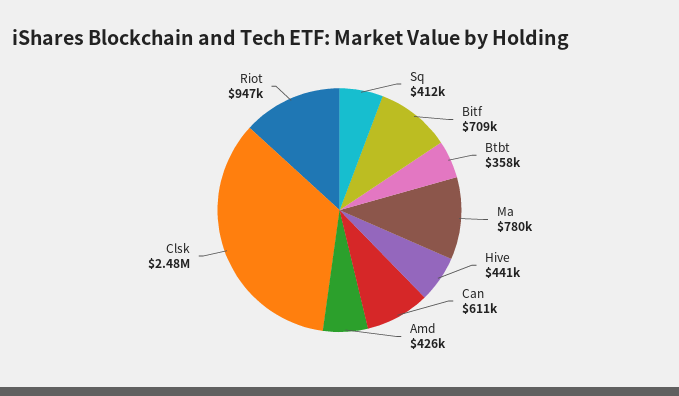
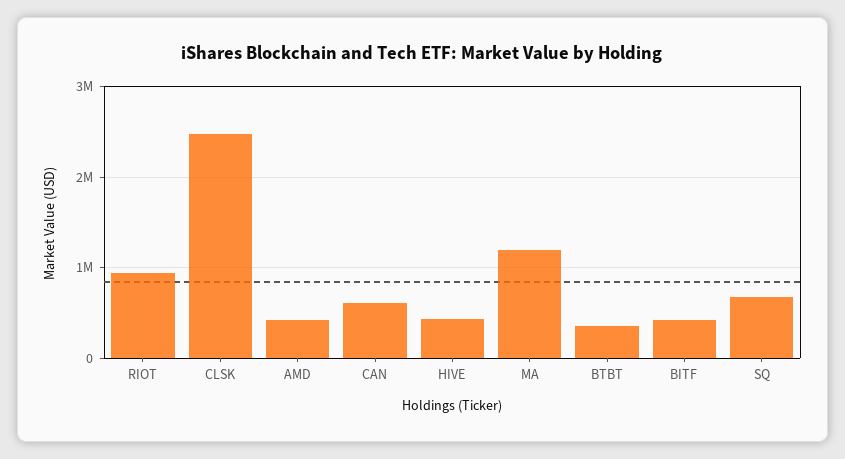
  {
-   "Sq": 412000,
+   "Sq": 700000,
-   "Bitf": 709000,
+   "Bitf": 400000,
    "Btbt": 358000,
-   "Ma": 780000,
+   "Ma": 1200000,
    "Hive": 441000,
    "Can": 611000,
    "Amd": 426000,
    "Clsk": 2480000,
    "Riot": 947000
  }

